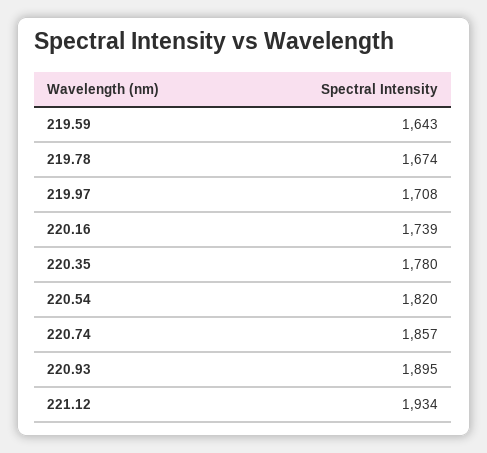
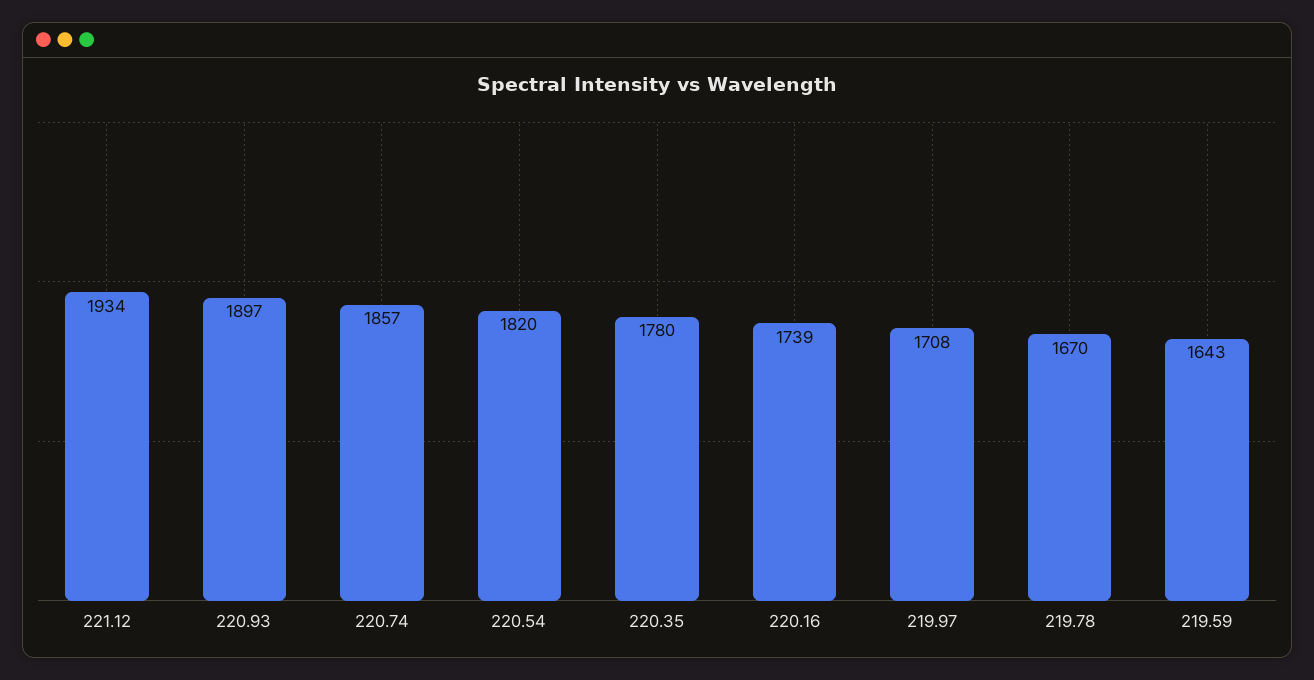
  {
    "219.59": 1643,
-   "219.78": 1674,
+   "219.78": 1670,
    "219.97": 1708,
    "220.16": 1739,
    "220.35": 1780,
    "220.54": 1820,
    "220.74": 1857,
-   "220.93": 1895,
+   "220.93": 1897,
    "221.12": 1934
  }

